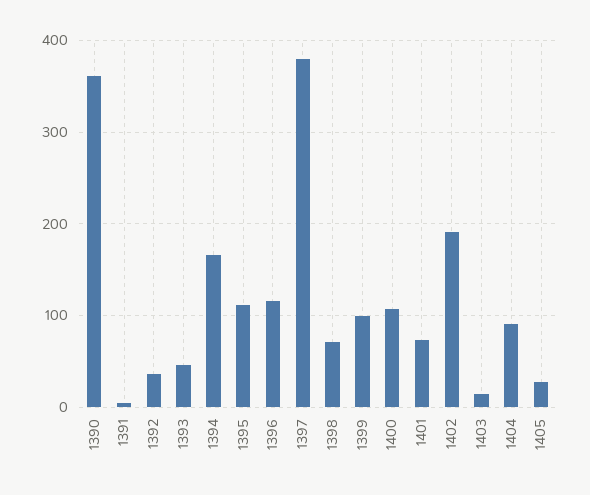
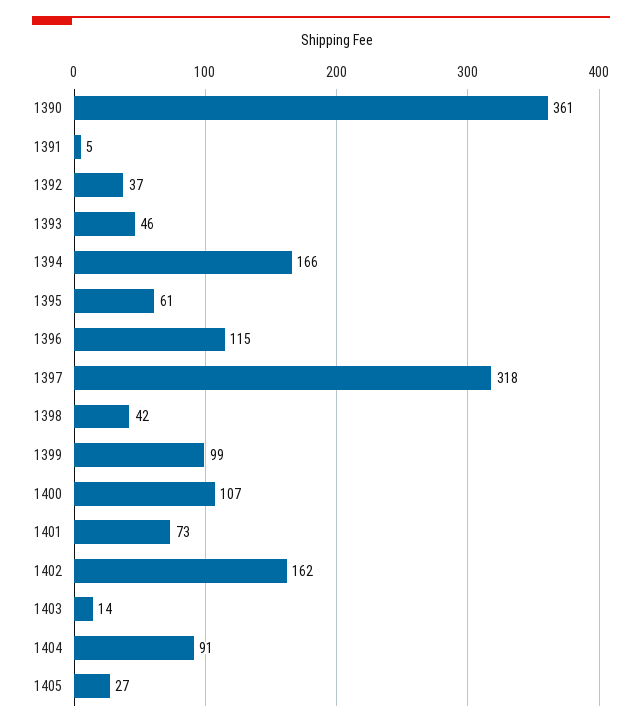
  {
    "1390": 361,
    "1391": 5,
    "1392": 37,
    "1393": 46,
    "1394": 166,
-   "1395": 110,
+   "1395": 61,
    "1396": 115,
-   "1397": 380,
+   "1397": 318,
-   "1398": 70,
+   "1398": 42,
    "1399": 99,
    "1400": 107,
    "1401": 73,
-   "1402": 190,
+   "1402": 162,
    "1403": 14,
    "1404": 91,
    "1405": 27
  }

